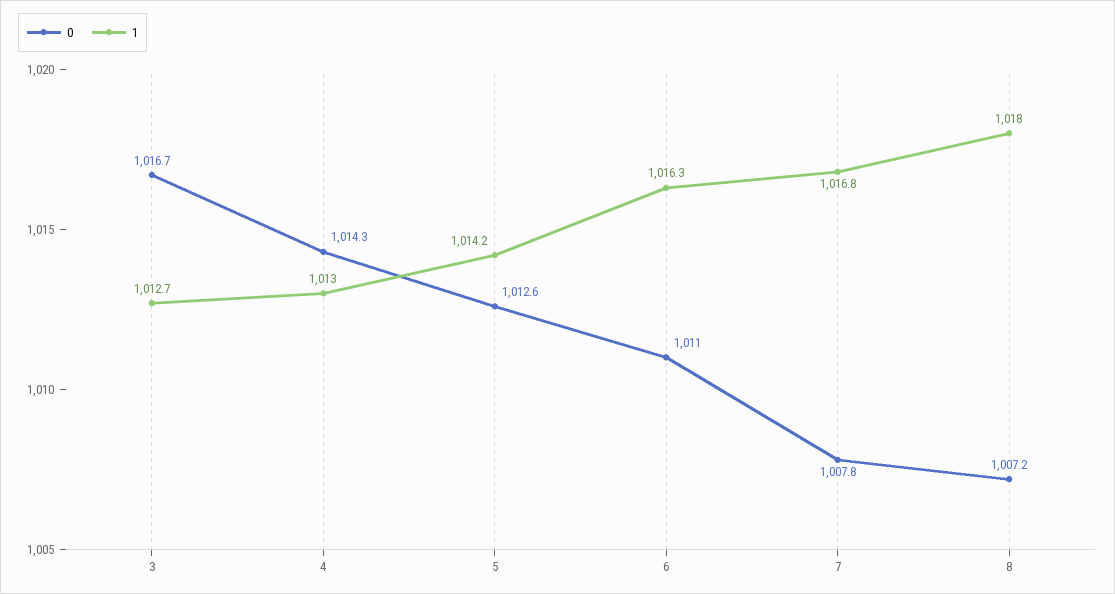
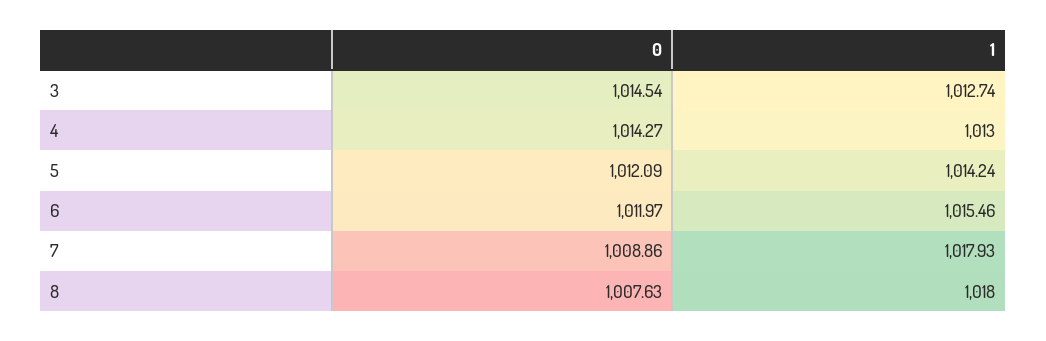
  {
    "0": {
-     "3": 1016.7,
+     "3": 1014.54,
      "4": 1014.27,
-     "5": 1012.6,
+     "5": 1012.09,
-     "6": 1011,
+     "6": 1011.97,
-     "7": 1007.8,
+     "7": 1008.86,
-     "8": 1007.2
+     "8": 1007.63
    },
    "1": {
      "3": 1012.74,
      "4": 1013,
      "5": 1014.24,
-     "6": 1016.3,
+     "6": 1015.46,
-     "7": 1016.8,
+     "7": 1017.93,
      "8": 1018
    }
  }

